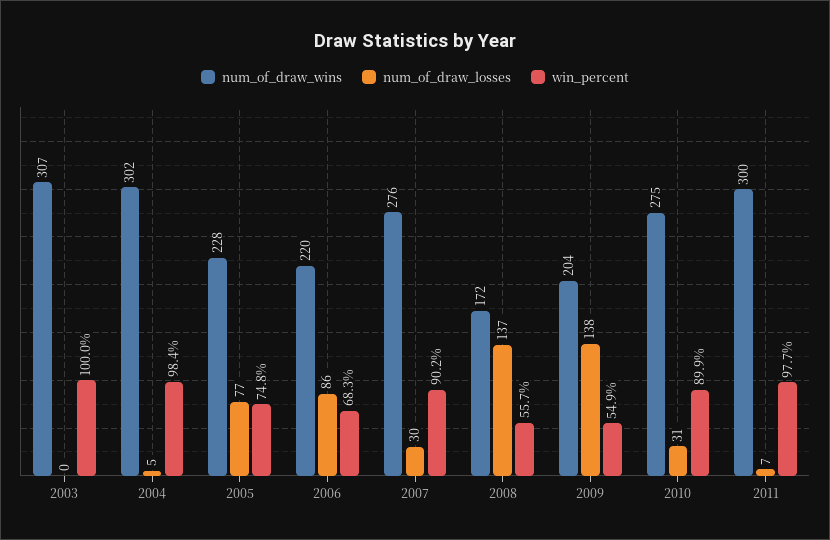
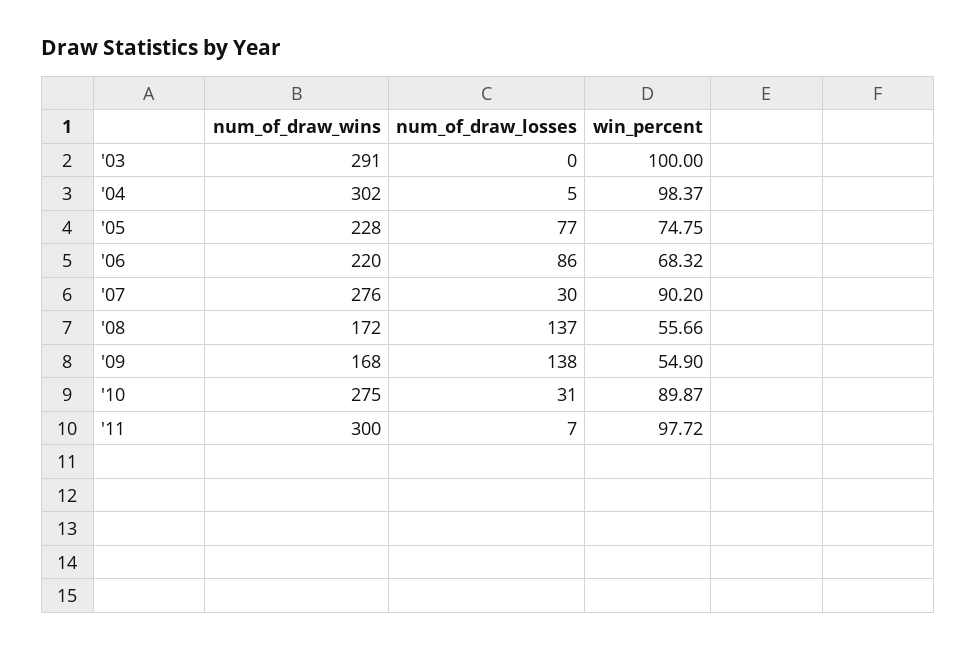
  {
    "num_of_draw_wins": {
-     "2003": 307,
+     "2003": 291,
      "2004": 302,
      "2005": 228,
      "2006": 220,
      "2007": 276,
      "2008": 172,
-     "2009": 204,
+     "2009": 168,
      "2010": 275,
      "2011": 300
    },
    "num_of_draw_losses": {
      "2003": 0,
      "2004": 5,
      "2005": 77,
      "2006": 86,
      "2007": 30,
      "2008": 137,
      "2009": 138,
      "2010": 31,
      "2011": 7
    },
    "win_percent": {
      "2003": 100,
      "2004": 98.37,
      "2005": 74.75,
      "2006": 68.32,
      "2007": 90.2,
      "2008": 55.66,
      "2009": 54.9,
      "2010": 89.87,
      "2011": 97.72
    }
  }

